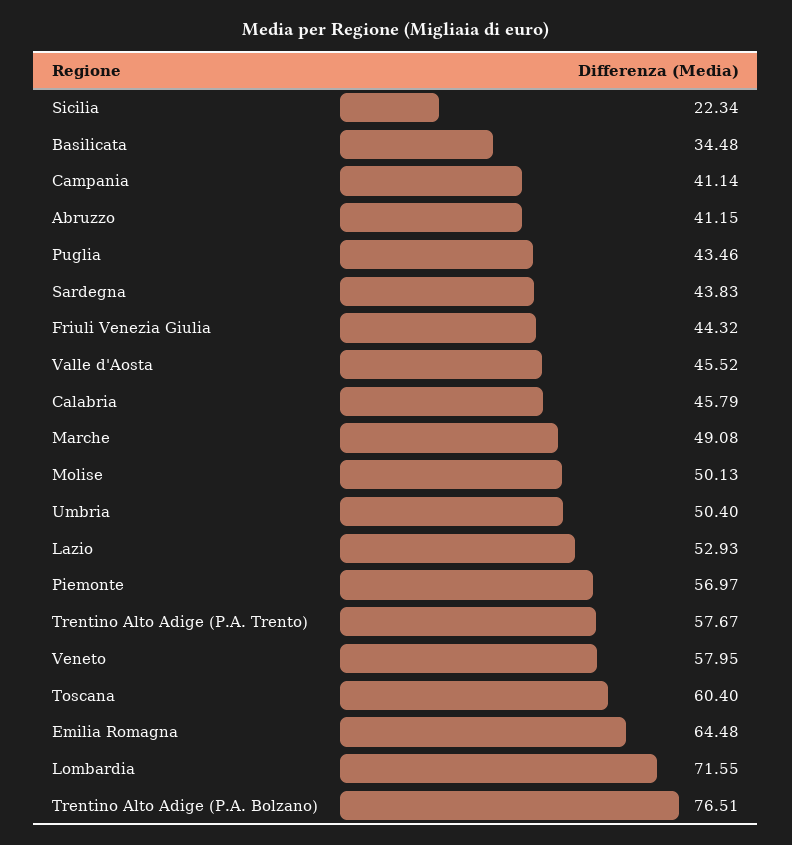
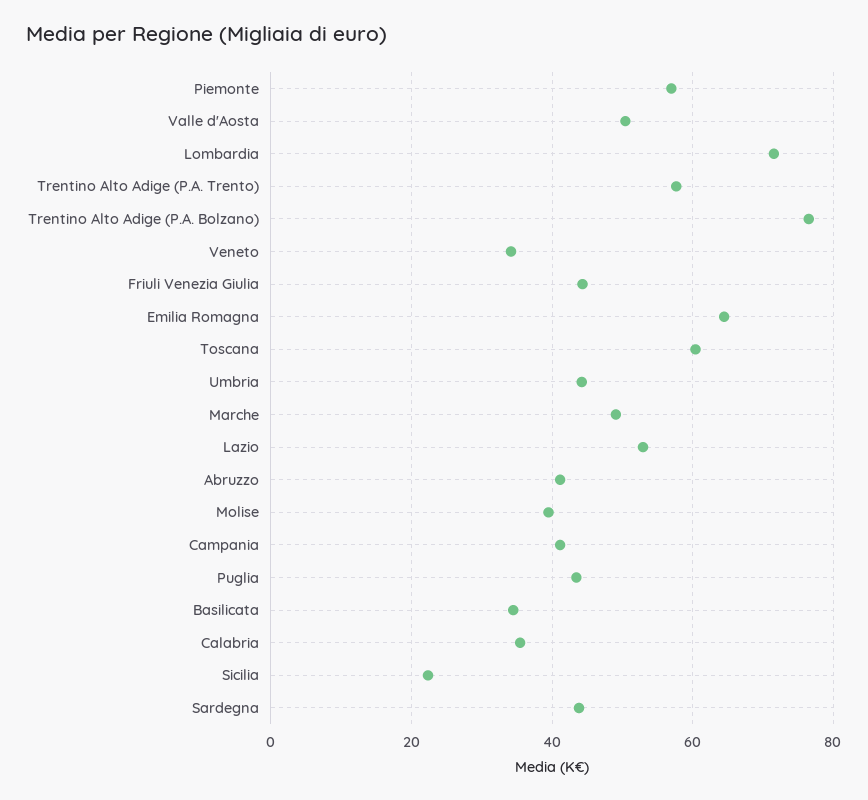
  {
    "Sicilia": 22.34,
    "Basilicata": 34.48,
    "Campania": 41.14,
    "Abruzzo": 41.15,
    "Puglia": 43.46,
    "Sardegna": 43.83,
    "Friuli Venezia Giulia": 44.32,
-   "Valle d'Aosta": 45.52,
+   "Valle d'Aosta": 50,
-   "Calabria": 45.79,
+   "Calabria": 36,
    "Marche": 49.08,
-   "Molise": 50.13,
+   "Molise": 40,
-   "Umbria": 50.4,
+   "Umbria": 44,
    "Lazio": 52.93,
    "Piemonte": 56.97,
    "Trentino Alto Adige (P.A. Trento)": 57.67,
-   "Veneto": 57.95,
+   "Veneto": 34,
    "Toscana": 60.4,
    "Emilia Romagna": 64.48,
    "Lombardia": 71.55,
    "Trentino Alto Adige (P.A. Bolzano)": 76.51
  }

